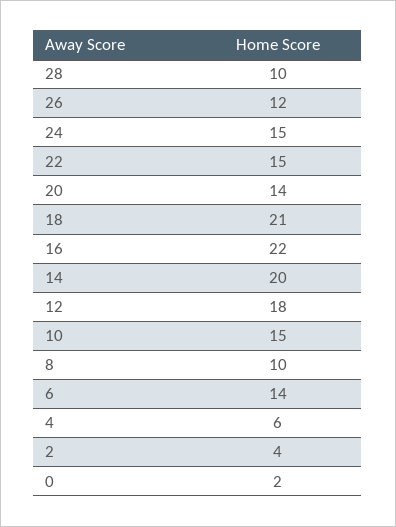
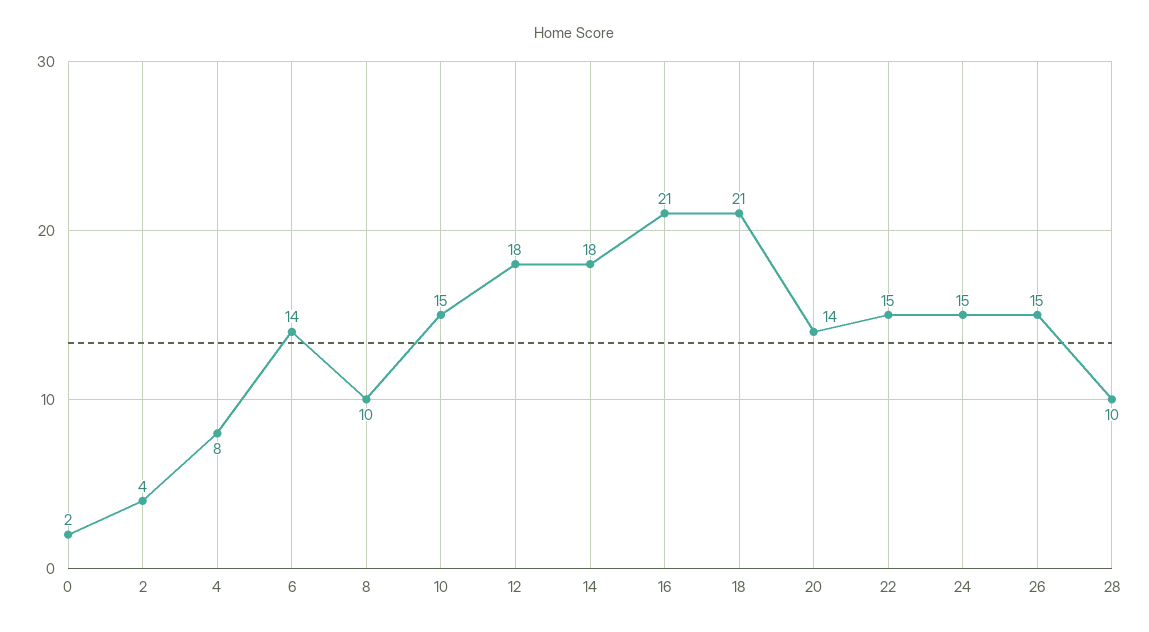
  {
    "28": 10,
-   "26": 12,
+   "26": 15,
    "24": 15,
    "22": 15,
    "20": 14,
    "18": 21,
-   "16": 22,
+   "16": 21,
-   "14": 20,
+   "14": 18,
    "12": 18,
    "10": 15,
    "8": 10,
    "6": 14,
-   "4": 6,
+   "4": 8,
    "2": 4,
    "0": 2
  }

